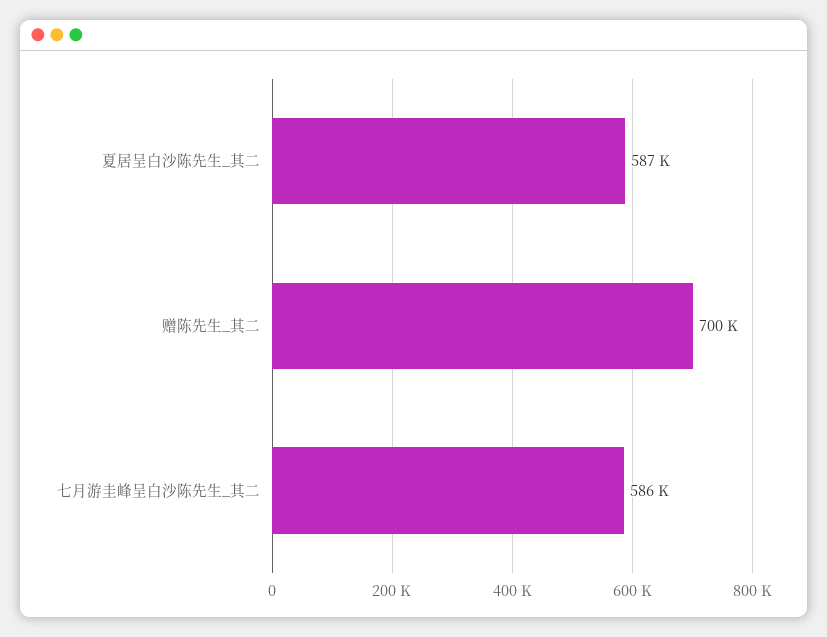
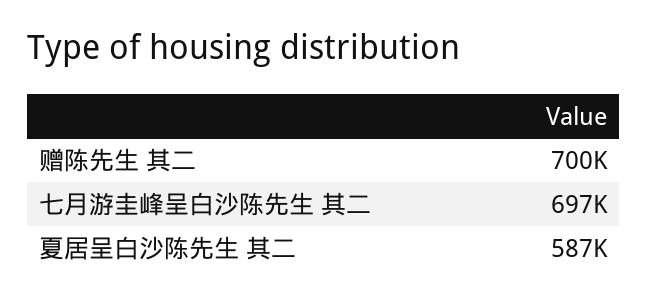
  {
    "夏居呈白沙陈先生_其二": 587000,
    "赠陈先生_其二": 700000,
-   "七月游圭峰呈白沙陈先生_其二": 586000
+   "七月游圭峰呈白沙陈先生_其二": 697000
  }

